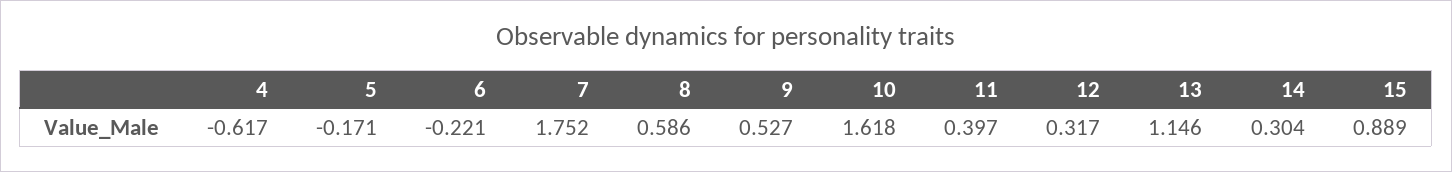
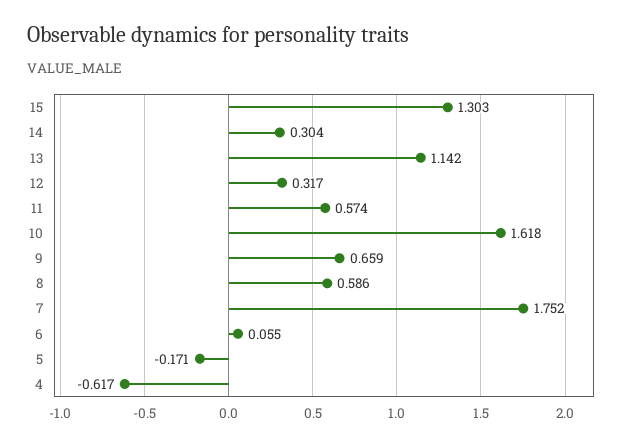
  {
    "4": -0.617,
    "5": -0.171,
-   "6": -0.221,
+   "6": 0.055,
    "7": 1.752,
    "8": 0.586,
-   "9": 0.527,
+   "9": 0.659,
    "10": 1.618,
-   "11": 0.397,
+   "11": 0.574,
    "12": 0.317,
-   "13": 1.146,
+   "13": 1.142,
    "14": 0.304,
-   "15": 0.889
+   "15": 1.303
  }

